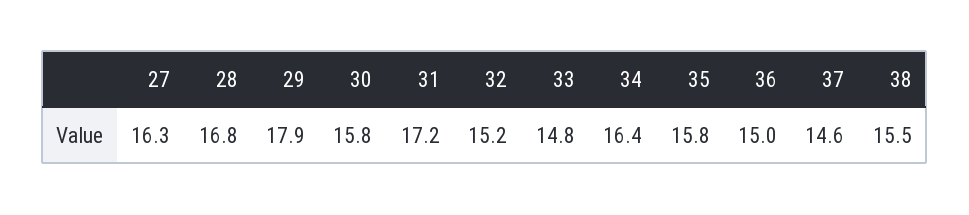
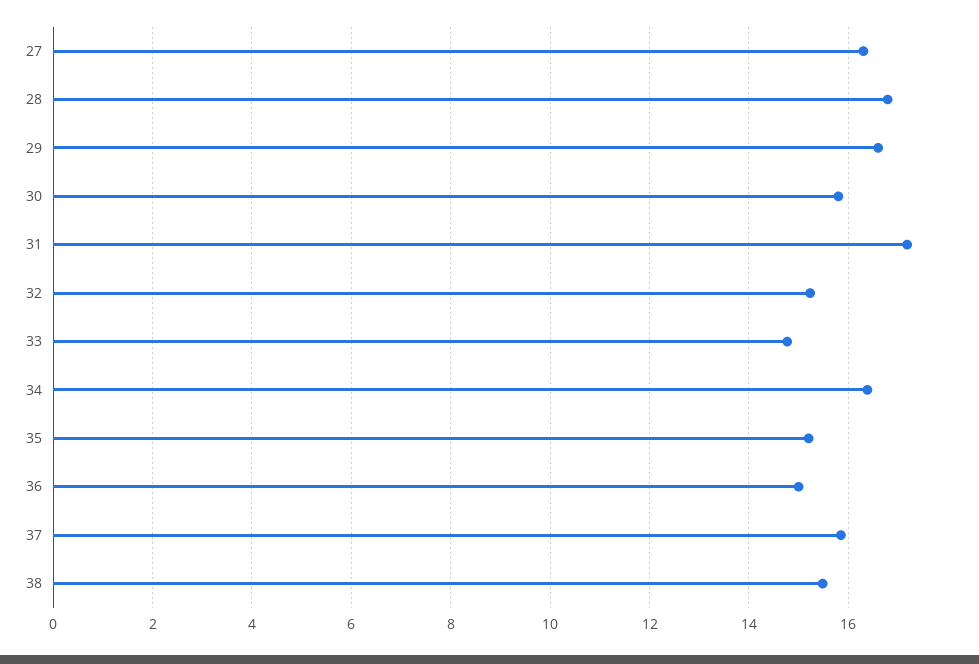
  {
    "27": 16.3,
    "28": 16.8,
-   "29": 17.9,
+   "29": 16.6,
    "30": 15.8,
    "31": 17.2,
    "32": 15.2,
    "33": 14.8,
    "34": 16.4,
-   "35": 15.8,
+   "35": 15.2,
    "36": 15,
-   "37": 14.6,
+   "37": 15.8,
    "38": 15.5
  }

